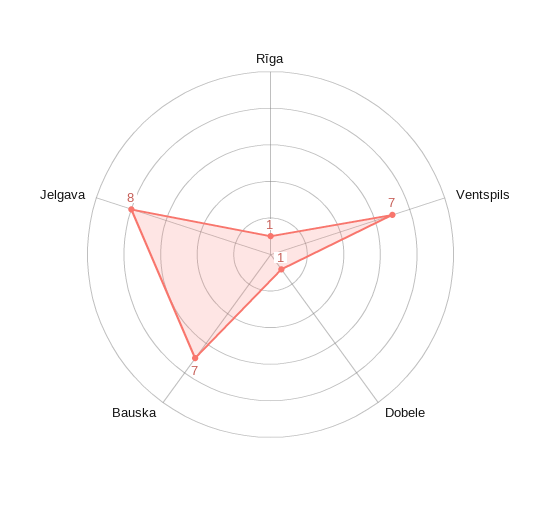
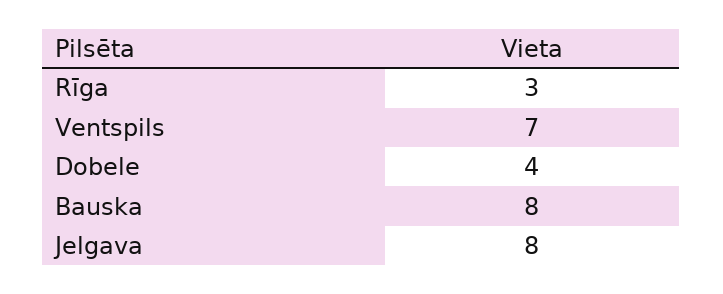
  {
-   "Rīga": 1,
+   "Rīga": 3,
    "Ventspils": 7,
-   "Dobele": 1,
+   "Dobele": 4,
-   "Bauska": 7,
+   "Bauska": 8,
    "Jelgava": 8
  }

